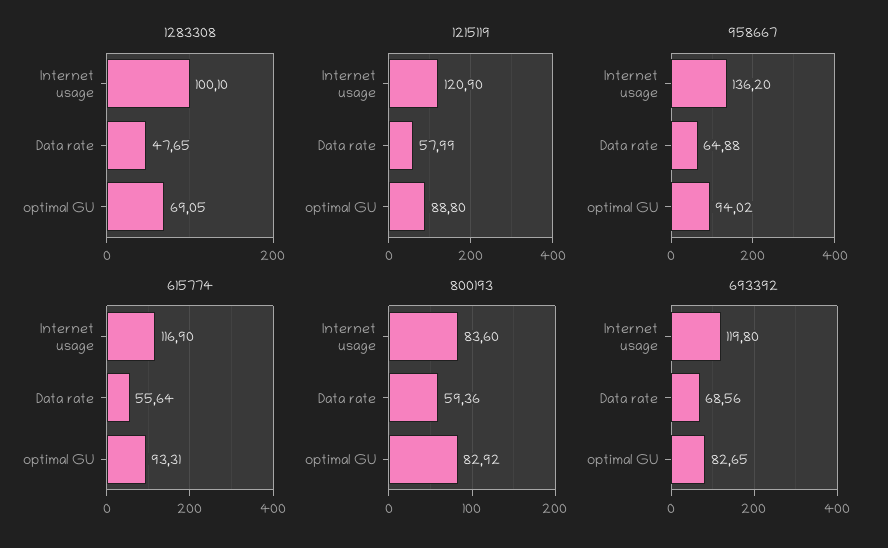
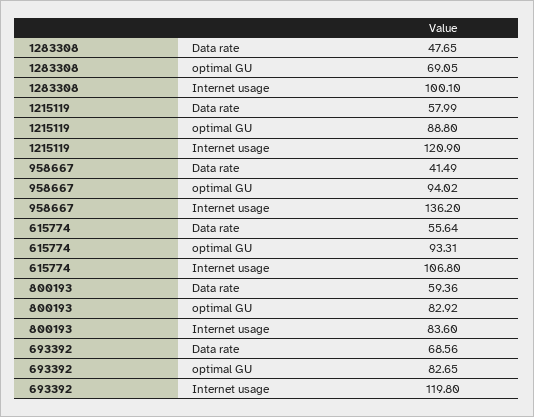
  {
    "1283308": {
      "Internet usage": 100.1,
      "Data rate": 47.65,
      "optimal GU": 69.05
    },
    "1215119": {
      "Internet usage": 120.9,
      "Data rate": 57.99,
      "optimal GU": 88.8
    },
    "958667": {
      "Internet usage": 136.2,
-     "Data rate": 64.88,
+     "Data rate": 41.49,
      "optimal GU": 94.02
    },
    "615774": {
-     "Internet usage": 116.9,
+     "Internet usage": 106.8,
      "Data rate": 55.64,
      "optimal GU": 93.31
    },
    "800193": {
      "Internet usage": 83.6,
      "Data rate": 59.36,
      "optimal GU": 82.92
    },
    "693392": {
      "Internet usage": 119.8,
      "Data rate": 68.56,
      "optimal GU": 82.65
    }
  }

